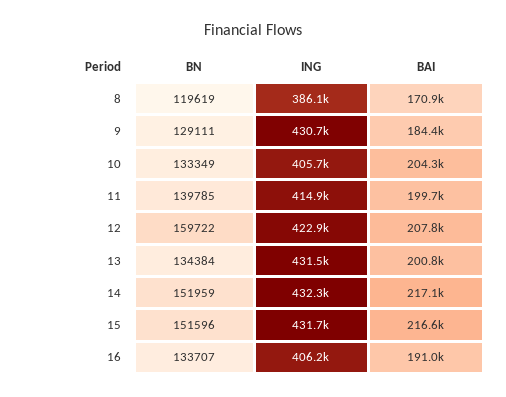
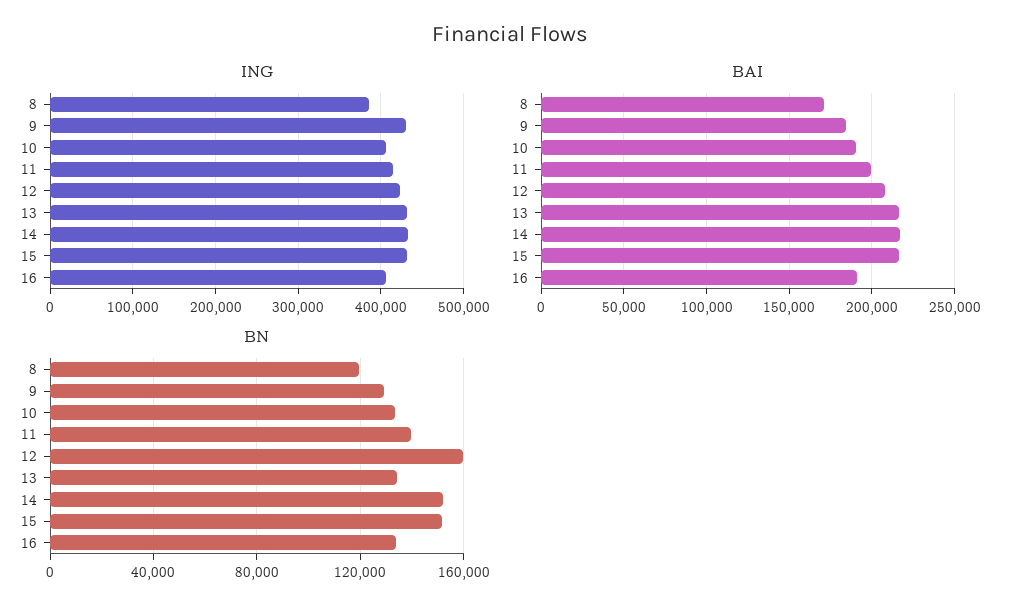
  {
    "BN": {
      "8": 119619,
      "9": 129111,
      "10": 133349,
      "11": 139785,
      "12": 159722,
      "13": 134384,
      "14": 151959,
      "15": 151596,
      "16": 133707
    },
    "ING": {
      "8": 386100,
      "9": 430700,
      "10": 405700,
      "11": 414900,
      "12": 422900,
      "13": 431500,
      "14": 432300,
      "15": 431700,
      "16": 406200
    },
    "BAI": {
      "8": 170900,
      "9": 184400,
-     "10": 204300,
+     "10": 190000,
      "11": 199700,
      "12": 207800,
-     "13": 200800,
+     "13": 215000,
      "14": 217100,
      "15": 216600,
      "16": 191000
    }
  }

